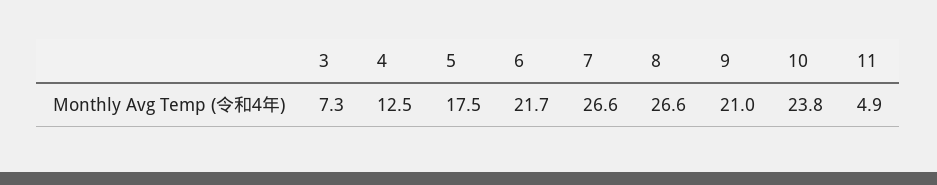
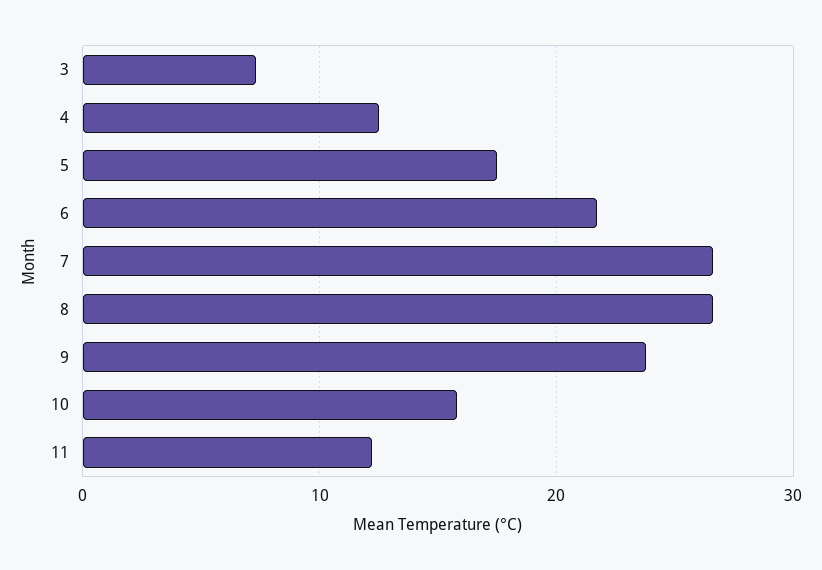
  {
    "3": 7.3,
    "4": 12.5,
    "5": 17.5,
    "6": 21.7,
    "7": 26.6,
    "8": 26.6,
-   "9": 21,
+   "9": 24,
-   "10": 23.8,
+   "10": 16,
-   "11": 4.9
+   "11": 12
  }

